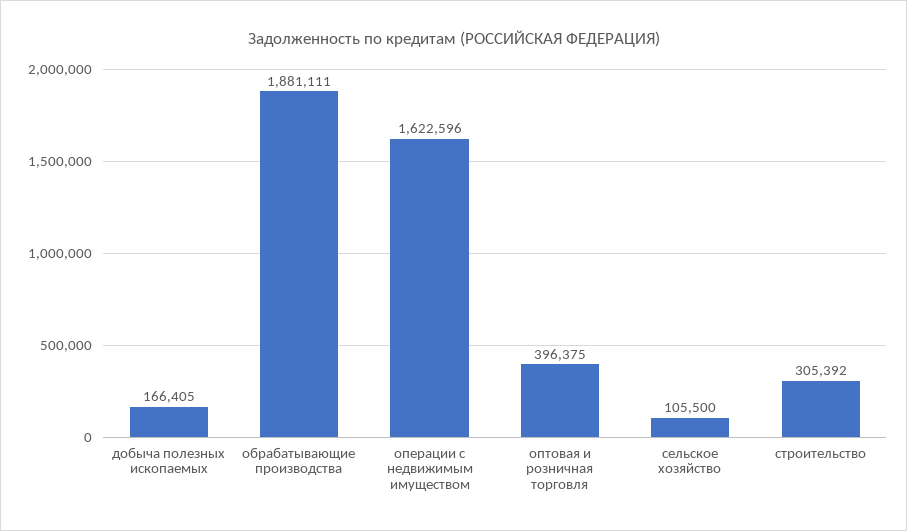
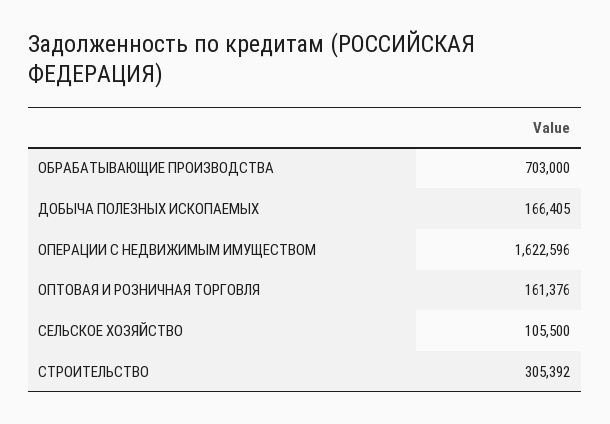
  {
    "добыча полезных ископаемых": 166405,
-   "обрабатывающие производства": 1881111,
+   "обрабатывающие производства": 703000,
    "операции с недвижимым имуществом": 1622596,
-   "оптовая и розничная торговля": 396375,
+   "оптовая и розничная торговля": 161376,
    "сельское хозяйство": 105500,
    "строительство": 305392
  }

